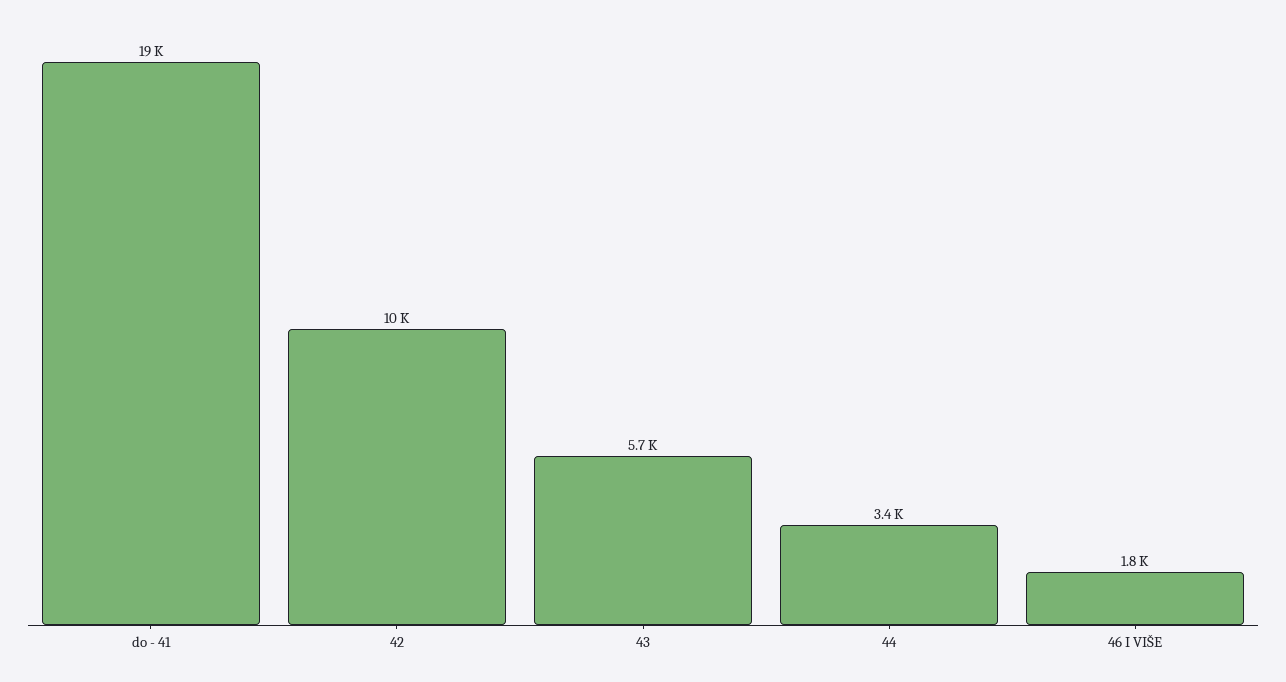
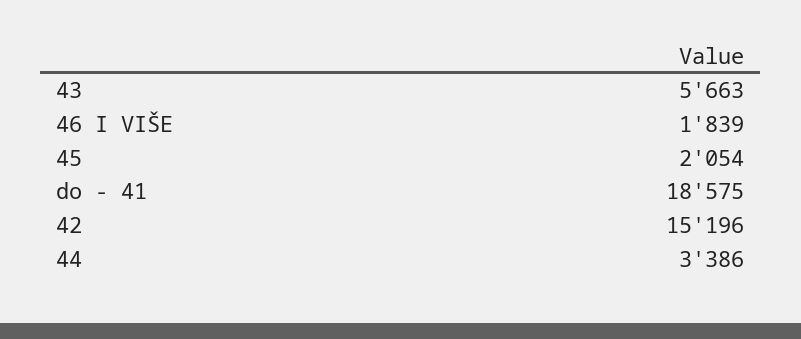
  {
    "do - 41": 18575,
-   "42": 10000,
+   "42": 15196,
    "43": 5663,
    "44": 3386,
-   "46 I VIŠE": 1839
+   "46 I VIŠE": 1839,
+   "45": 2054
  }

